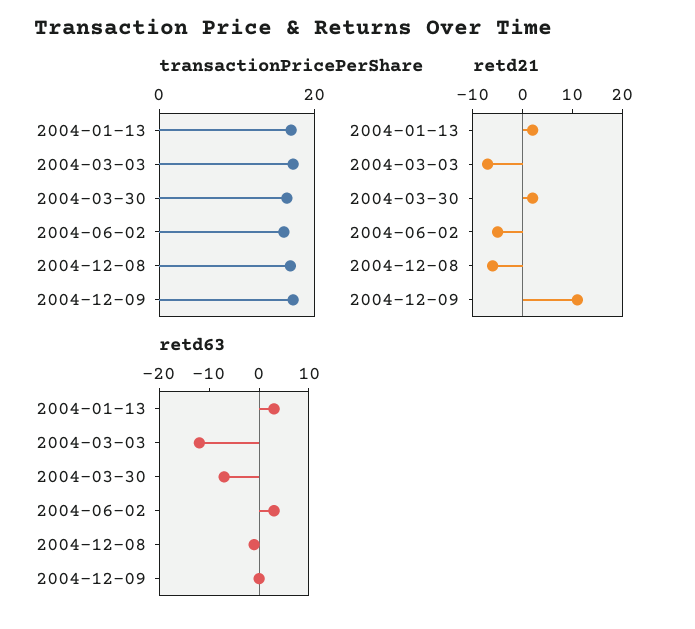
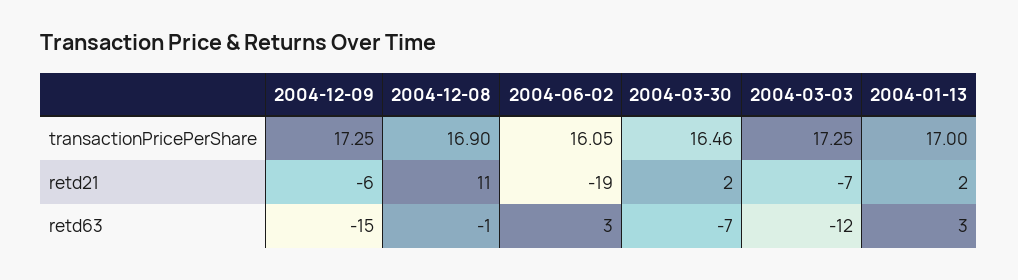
  {
    "transactionPricePerShare": {
      "2004-01-13": 17,
      "2004-03-03": 17.25,
      "2004-03-30": 16.46,
      "2004-06-02": 16.05,
      "2004-12-08": 16.9,
      "2004-12-09": 17.25
    },
    "retd21": {
      "2004-01-13": 2,
      "2004-03-03": -7,
      "2004-03-30": 2,
-     "2004-06-02": -5,
+     "2004-06-02": -19,
-     "2004-12-08": -5,
+     "2004-12-08": 11,
-     "2004-12-09": 10
+     "2004-12-09": -6
    },
    "retd63": {
      "2004-01-13": 3,
      "2004-03-03": -12,
      "2004-03-30": -7,
      "2004-06-02": 3,
      "2004-12-08": -1,
-     "2004-12-09": 0
+     "2004-12-09": -15
    }
  }

